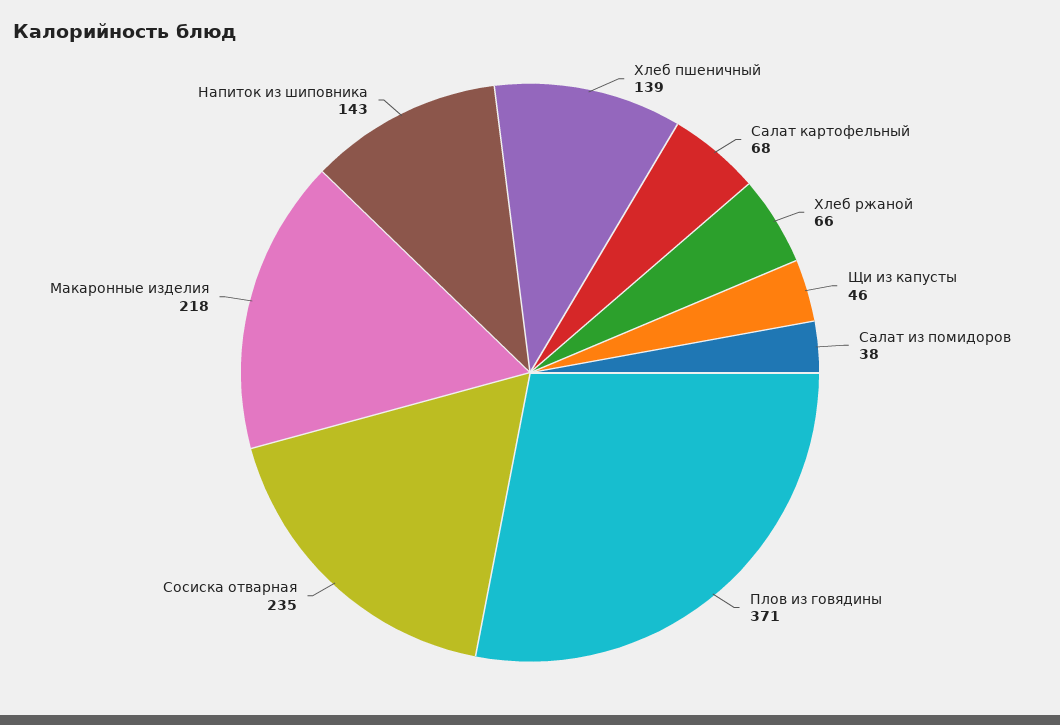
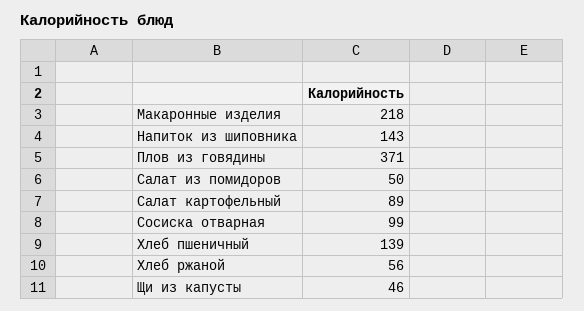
  {
    "Хлеб пшеничный": 139,
-   "Салат картофельный": 68,
+   "Салат картофельный": 89,
-   "Хлеб ржаной": 66,
+   "Хлеб ржаной": 56,
    "Щи из капусты": 46,
-   "Салат из помидоров": 38,
+   "Салат из помидоров": 50,
    "Плов из говядины": 371,
-   "Сосиска отварная": 235,
+   "Сосиска отварная": 99,
    "Макаронные изделия": 218,
    "Напиток из шиповника": 143
  }

